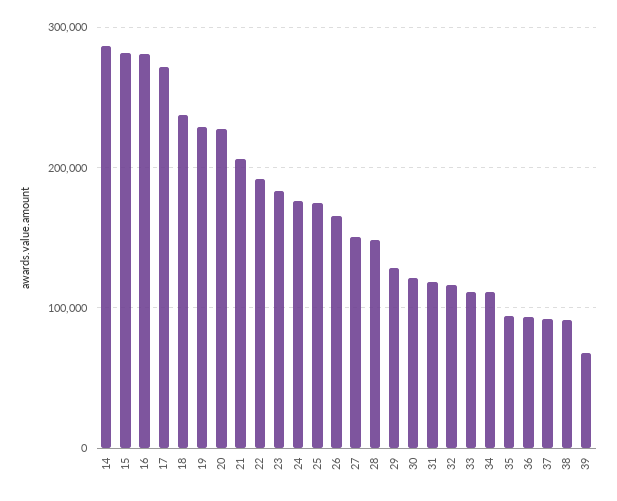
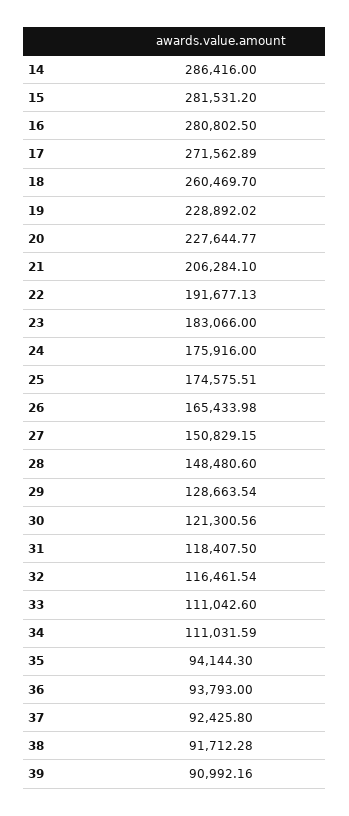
  {
    "14": 286416,
    "15": 281531.2,
    "16": 280802.5,
    "17": 271562.89,
-   "18": 240000,
+   "18": 260469.7,
    "19": 228892.02,
    "20": 227644.77,
    "21": 206284.1,
    "22": 191677.13,
    "23": 183066,
    "24": 175916,
    "25": 174575.51,
    "26": 165433.98,
    "27": 150829.15,
    "28": 148480.6,
    "29": 128663.54,
    "30": 121300.56,
    "31": 118407.5,
    "32": 116461.54,
    "33": 111042.6,
    "34": 111031.59,
    "35": 94144.3,
    "36": 93793,
    "37": 92425.8,
    "38": 91712.28,
-   "39": 70000
+   "39": 90992.16
  }

